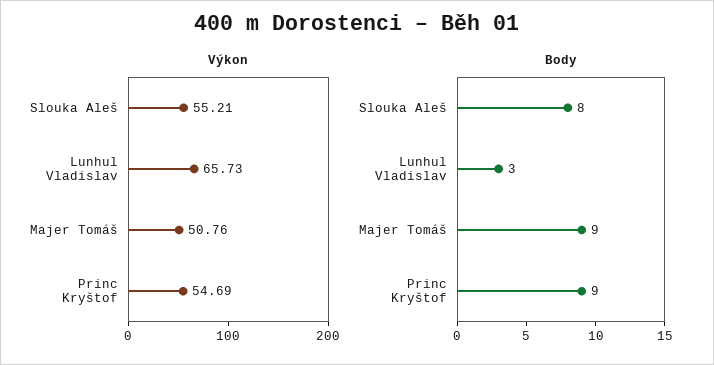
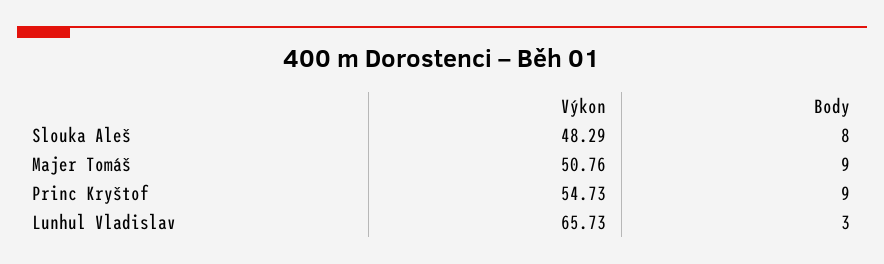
  {
    "Výkon": {
-     "Slouka Aleš": 55.21,
+     "Slouka Aleš": 48.29,
      "Lunhul Vladislav": 65.73,
      "Majer Tomáš": 50.76,
-     "Princ Kryštof": 54.69
+     "Princ Kryštof": 54.73
    },
    "Body": {
      "Slouka Aleš": 8,
      "Lunhul Vladislav": 3,
      "Majer Tomáš": 9,
      "Princ Kryštof": 9
    }
  }

